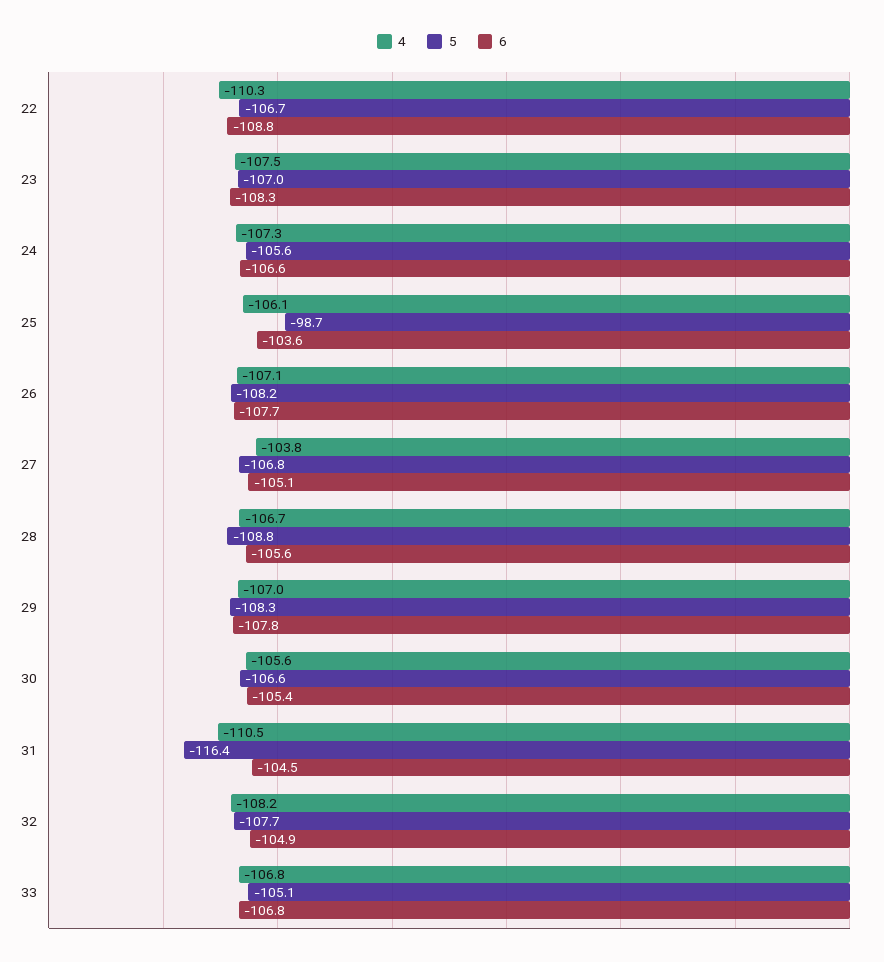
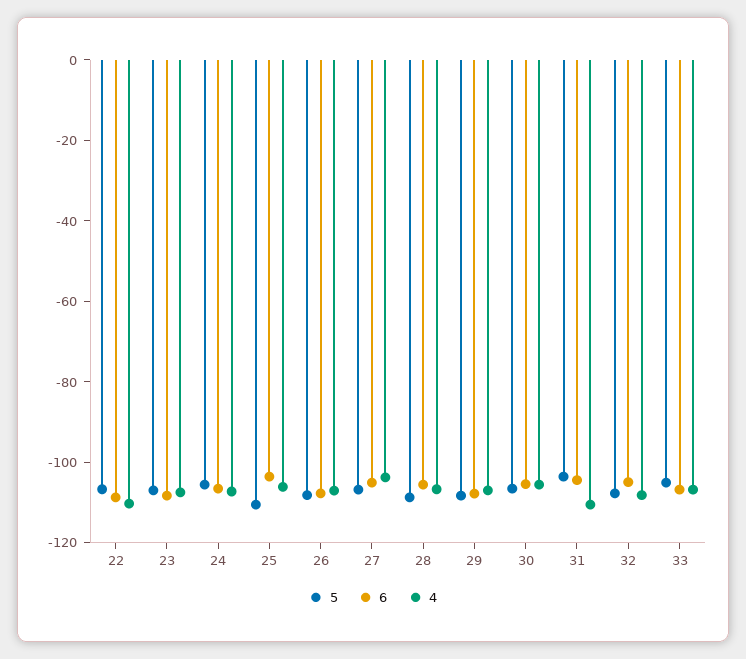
  {
    "4": {
      "22": -110.3,
      "23": -107.5,
      "24": -107.3,
      "25": -106.1,
      "26": -107.1,
      "27": -103.8,
      "28": -106.7,
      "29": -107,
      "30": -105.6,
      "31": -110.5,
      "32": -108.2,
      "33": -106.8
    },
    "5": {
      "22": -106.7,
      "23": -107,
      "24": -105.6,
-     "25": -98.7,
+     "25": -110,
      "26": -108.2,
      "27": -106.8,
      "28": -108.8,
      "29": -108.3,
      "30": -106.6,
-     "31": -116.4,
+     "31": -105,
      "32": -107.7,
      "33": -105.1
    },
    "6": {
      "22": -108.8,
      "23": -108.3,
      "24": -106.6,
      "25": -103.6,
      "26": -107.7,
      "27": -105.1,
      "28": -105.6,
      "29": -107.8,
      "30": -105.4,
      "31": -104.5,
      "32": -104.9,
      "33": -106.8
    }
  }

